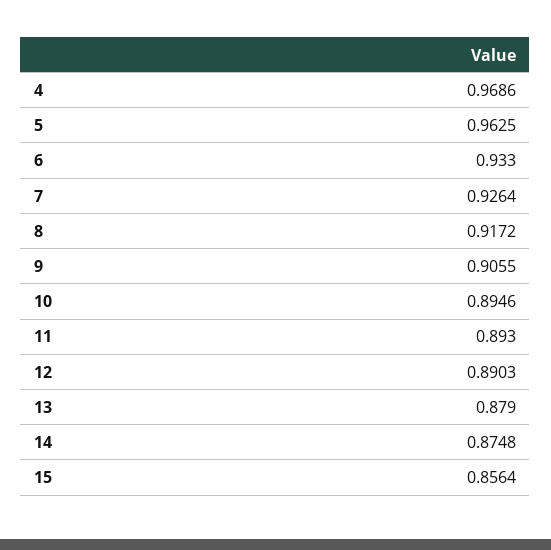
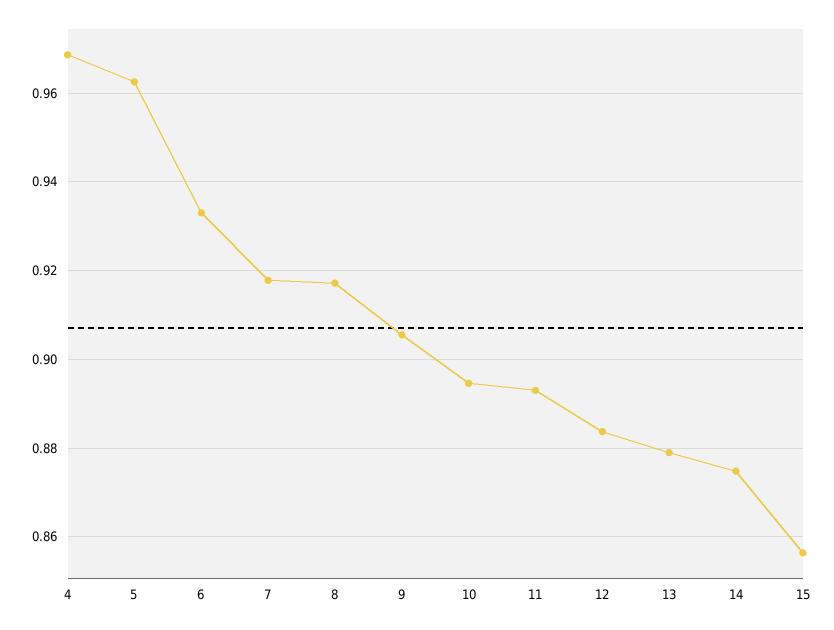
  {
    "4": 0.9686,
    "5": 0.9625,
    "6": 0.933,
-   "7": 0.9264,
+   "7": 0.918,
    "8": 0.9172,
    "9": 0.9055,
    "10": 0.8946,
    "11": 0.893,
-   "12": 0.8903,
+   "12": 0.884,
    "13": 0.879,
    "14": 0.8748,
    "15": 0.8564
  }

